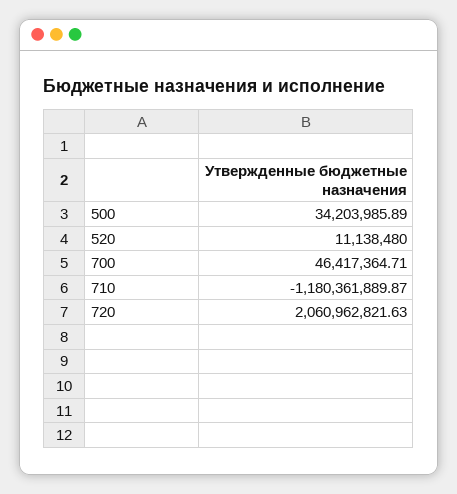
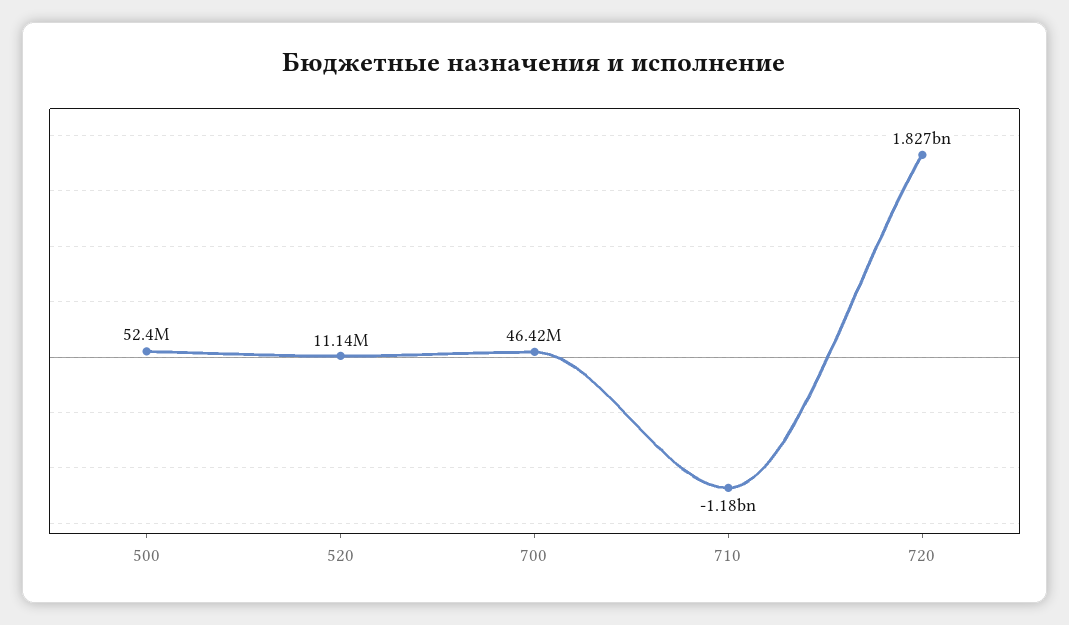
  {
-   "500": 34203985.89,
+   "500": 52400000,
    "520": 11138480,
    "700": 46417364.71,
    "710": -1180361889.87,
-   "720": 2060962821.63
+   "720": 1827000000
  }

